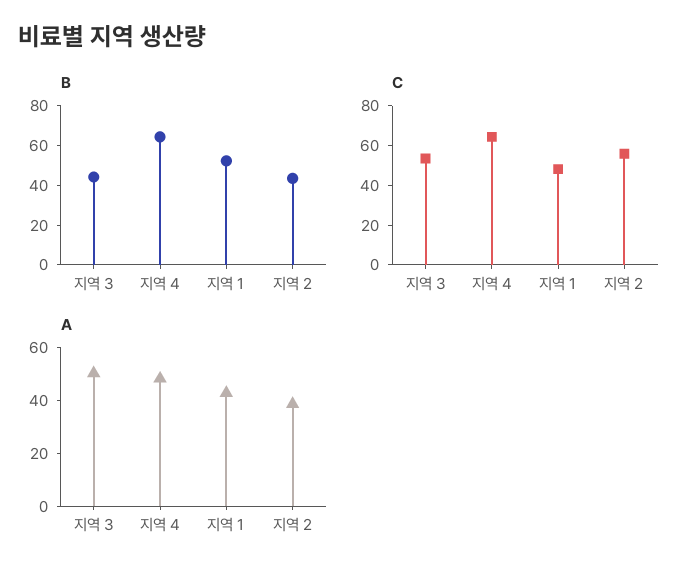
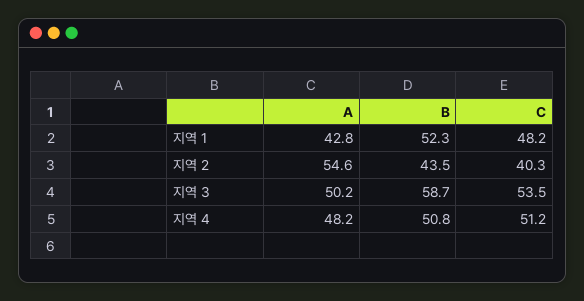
  {
    "B": {
-     "지역 3": 45,
+     "지역 3": 58.7,
-     "지역 4": 65,
+     "지역 4": 50.8,
      "지역 1": 52.3,
      "지역 2": 43.5
    },
    "C": {
      "지역 3": 53.5,
-     "지역 4": 65,
+     "지역 4": 51.2,
      "지역 1": 48.2,
-     "지역 2": 55
+     "지역 2": 40.3
    },
    "A": {
      "지역 3": 50.2,
      "지역 4": 48.2,
      "지역 1": 42.8,
-     "지역 2": 40
+     "지역 2": 54.6
    }
  }

